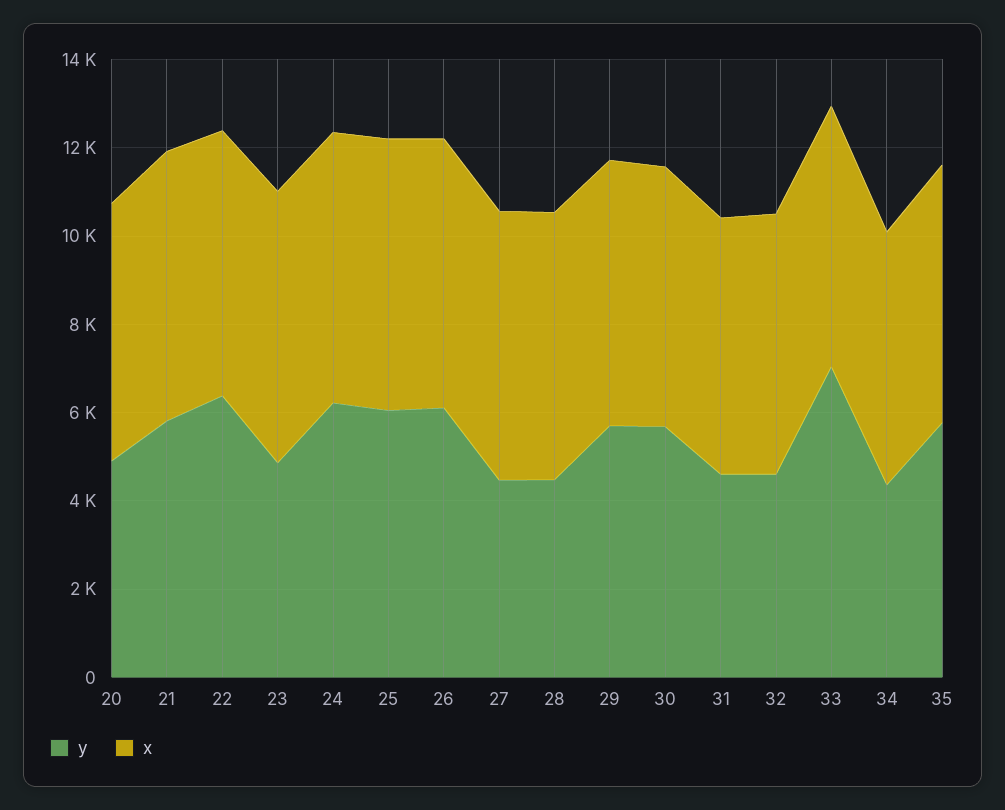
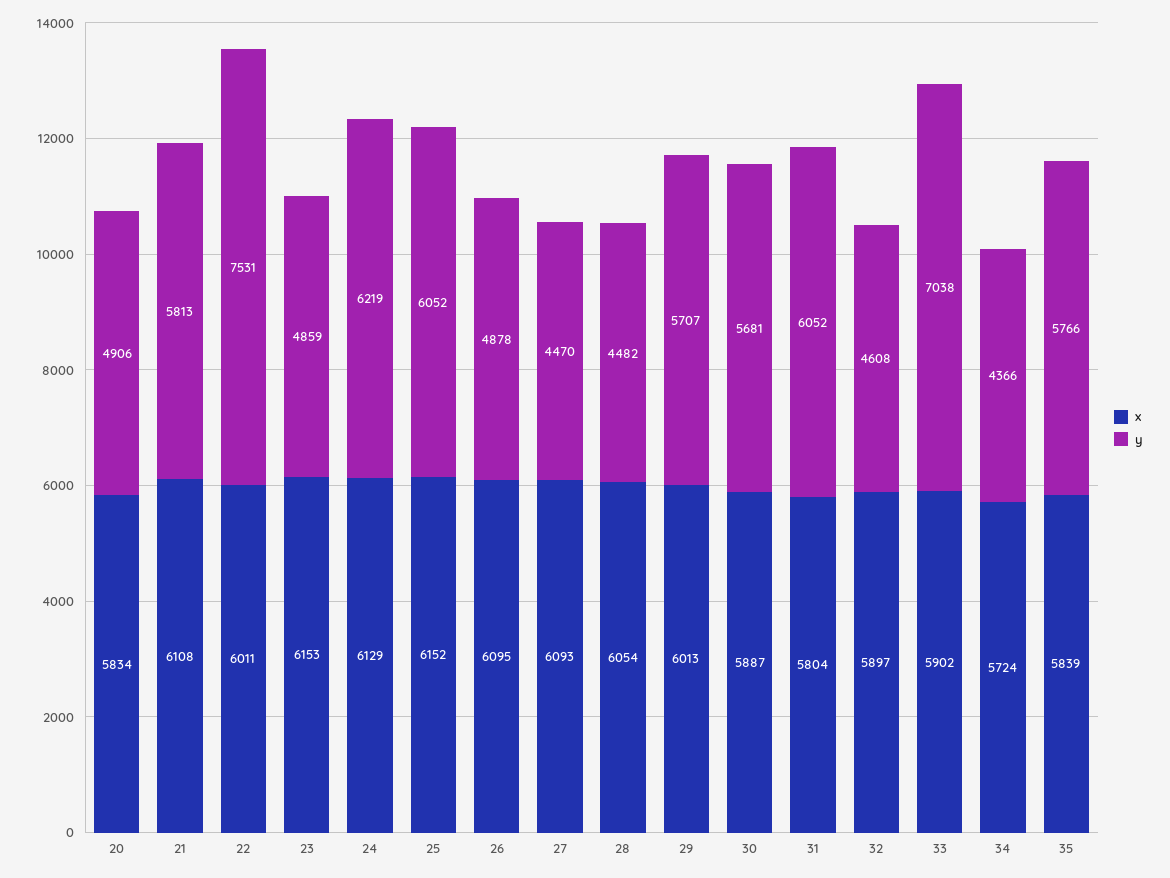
  {
    "y": {
      "20": 4906,
      "21": 5813,
-     "22": 6500,
+     "22": 7531,
      "23": 4859,
      "24": 6219,
      "25": 6052,
-     "26": 6000,
+     "26": 4878,
      "27": 4470,
      "28": 4482,
      "29": 5707,
      "30": 5681,
-     "31": 4500,
+     "31": 6052,
      "32": 4608,
      "33": 7038,
      "34": 4366,
      "35": 5766
    },
    "x": {
      "20": 5834,
      "21": 6108,
      "22": 6011,
      "23": 6153,
      "24": 6129,
      "25": 6152,
      "26": 6095,
      "27": 6093,
      "28": 6054,
      "29": 6013,
      "30": 5887,
      "31": 5804,
      "32": 5897,
      "33": 5902,
      "34": 5724,
      "35": 5839
    }
  }

